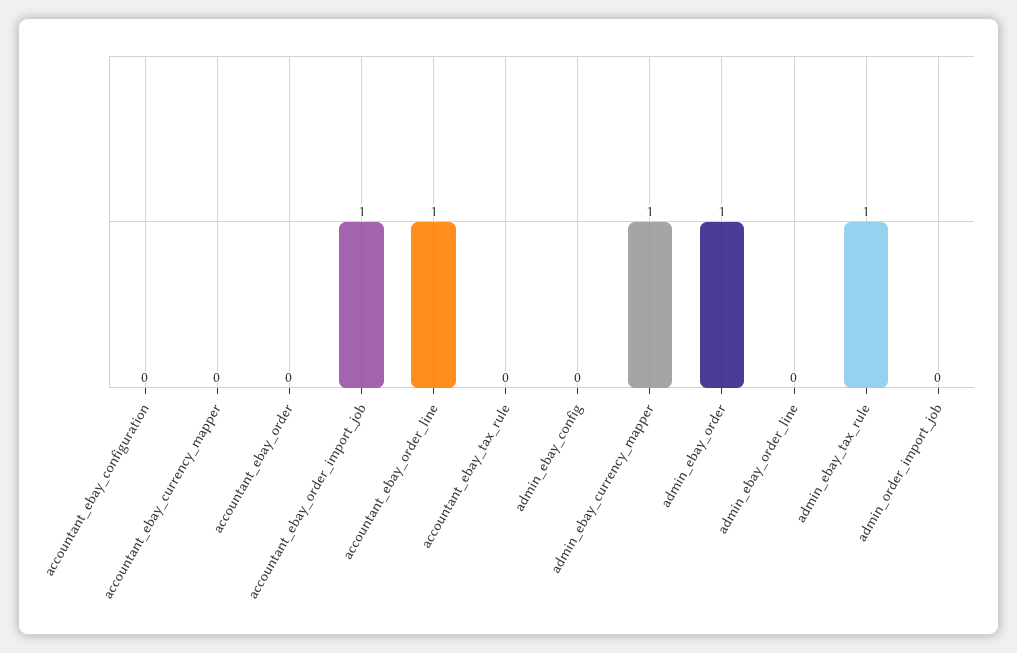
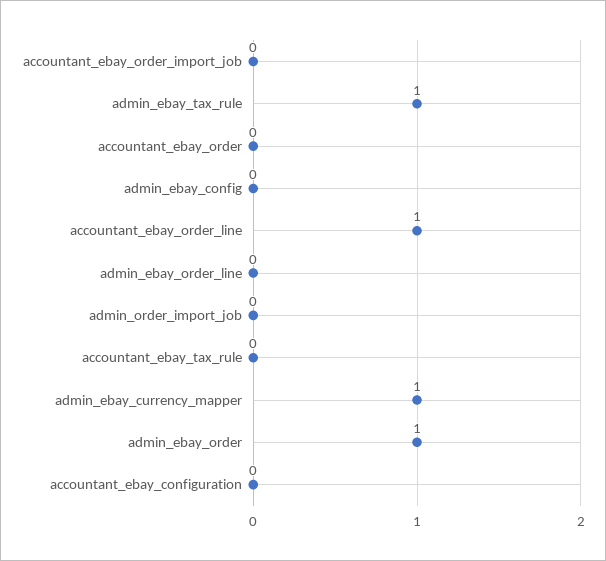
  {
    "accountant_ebay_configuration": 0,
-   "accountant_ebay_currency_mapper": 0,
    "accountant_ebay_order": 0,
-   "accountant_ebay_order_import_job": 1,
+   "accountant_ebay_order_import_job": 0,
    "accountant_ebay_order_line": 1,
    "accountant_ebay_tax_rule": 0,
    "admin_ebay_config": 0,
    "admin_ebay_currency_mapper": 1,
    "admin_ebay_order": 1,
    "admin_ebay_order_line": 0,
    "admin_ebay_tax_rule": 1,
    "admin_order_import_job": 0
  }

